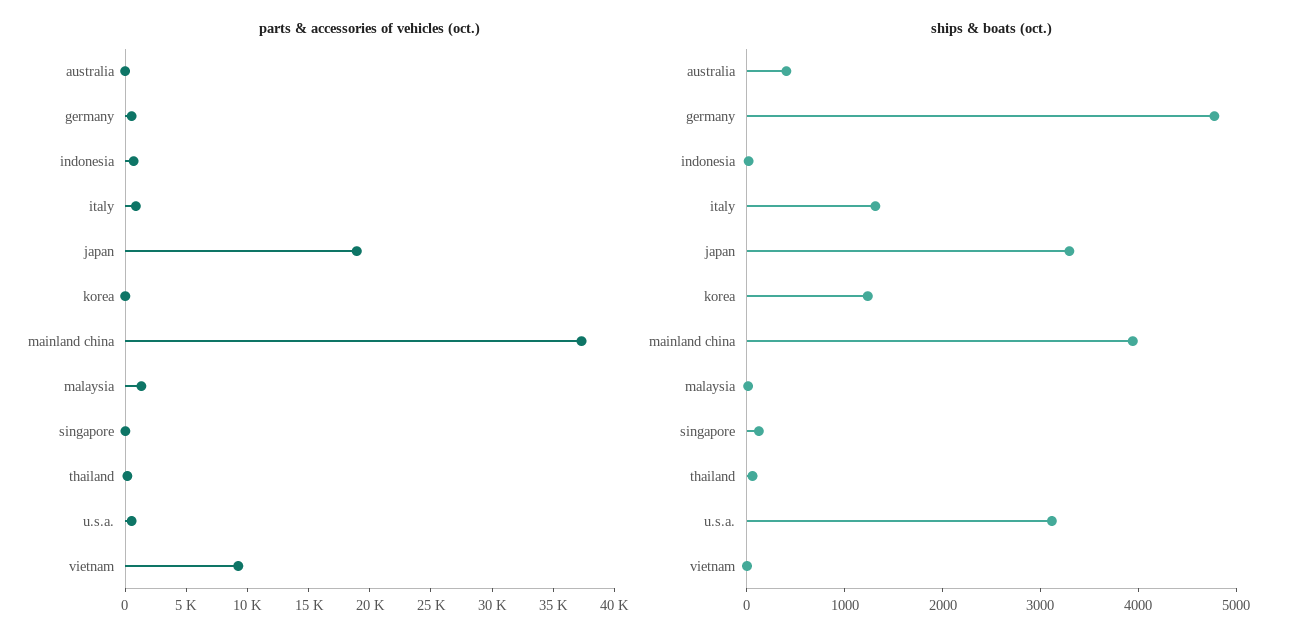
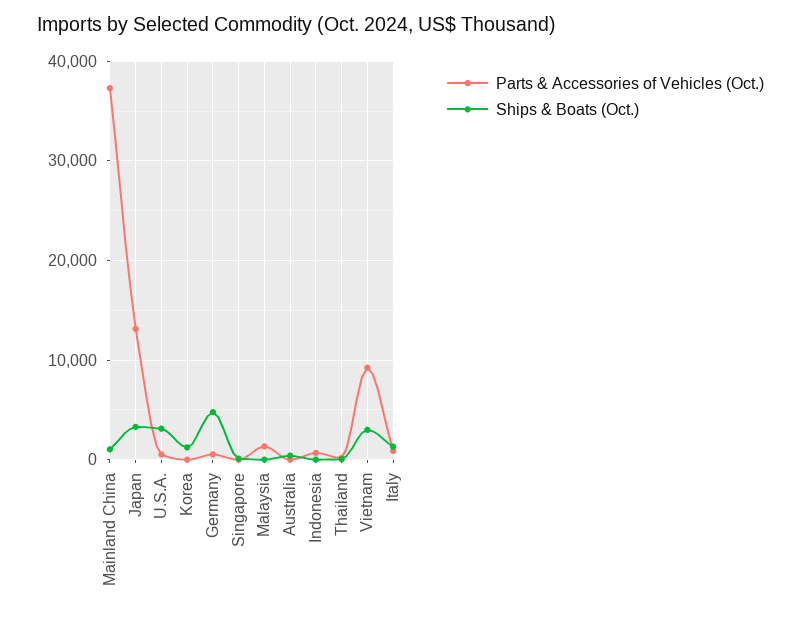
  {
    "parts & accessories of vehicles (oct.)": {
      "australia": 0,
      "germany": 1000,
      "indonesia": 1000,
      "italy": 1000,
-     "japan": 19000,
+     "japan": 13000,
      "korea": 0,
      "mainland china": 37000,
      "malaysia": 1000,
      "singapore": 0,
      "thailand": 0,
      "u.s.a.": 1000,
      "vietnam": 9000
    },
    "ships & boats (oct.)": {
      "australia": 400,
      "germany": 4800,
      "indonesia": 0,
      "italy": 1400,
      "japan": 3200,
      "korea": 1200,
-     "mainland china": 4000,
+     "mainland china": 1000,
      "malaysia": 0,
      "singapore": 200,
      "thailand": 0,
      "u.s.a.": 3200,
-     "vietnam": 0
+     "vietnam": 3000
    }
  }

